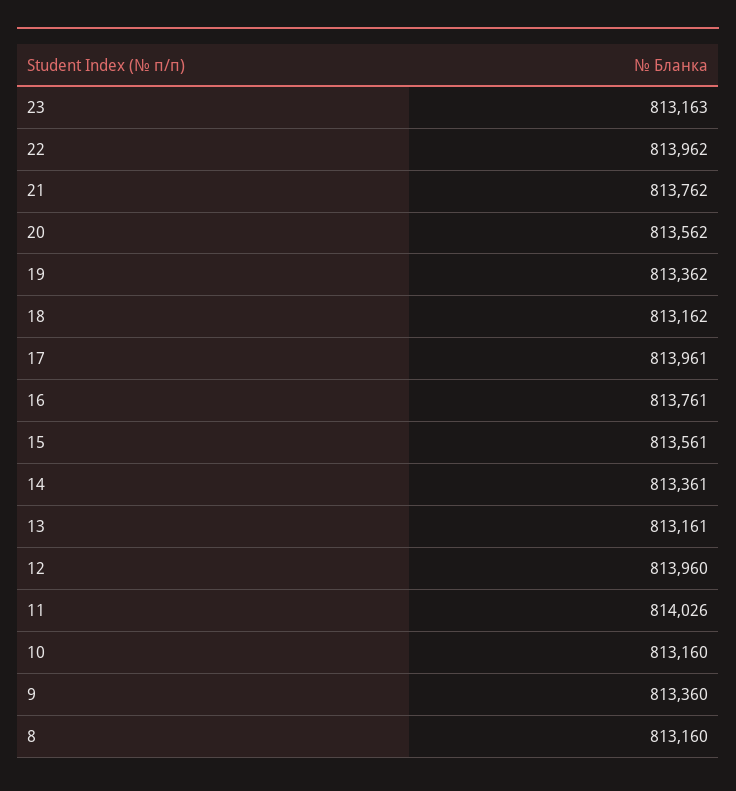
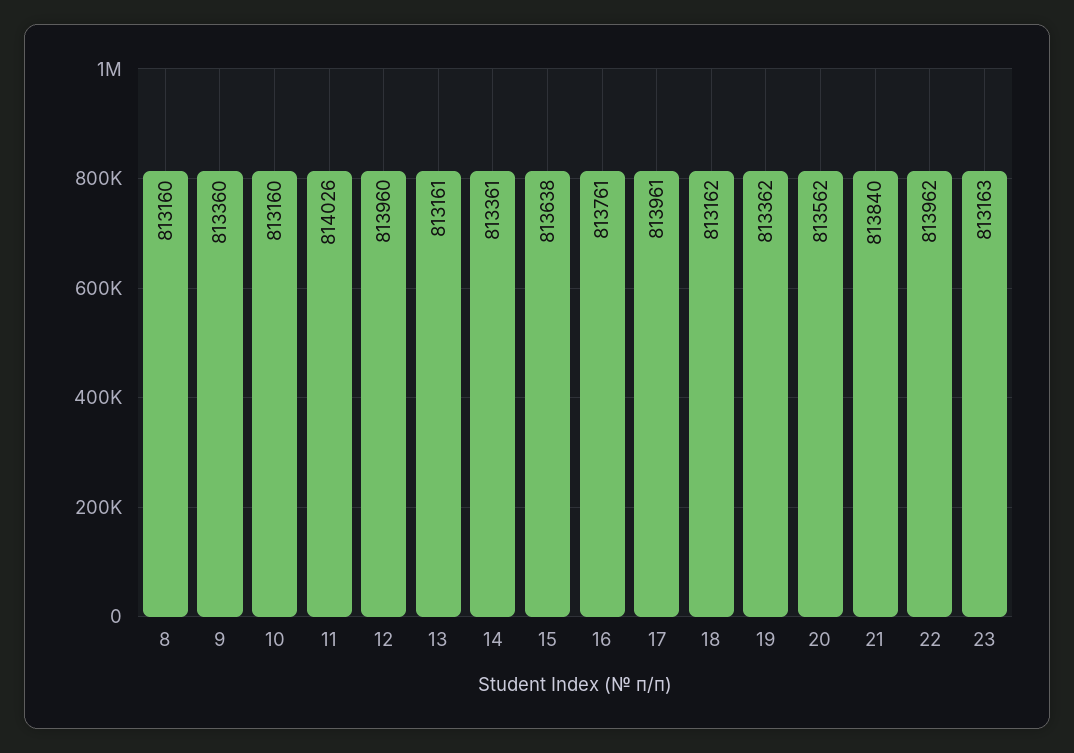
  {
    "23": 813163,
    "22": 813962,
-   "21": 813762,
+   "21": 813840,
    "20": 813562,
    "19": 813362,
    "18": 813162,
    "17": 813961,
    "16": 813761,
-   "15": 813561,
+   "15": 813638,
    "14": 813361,
    "13": 813161,
    "12": 813960,
    "11": 814026,
    "10": 813160,
    "9": 813360,
    "8": 813160
  }

